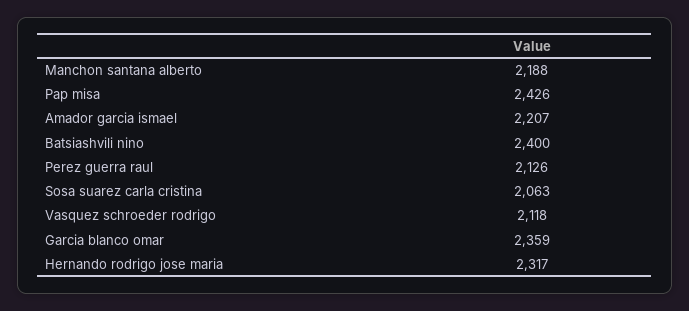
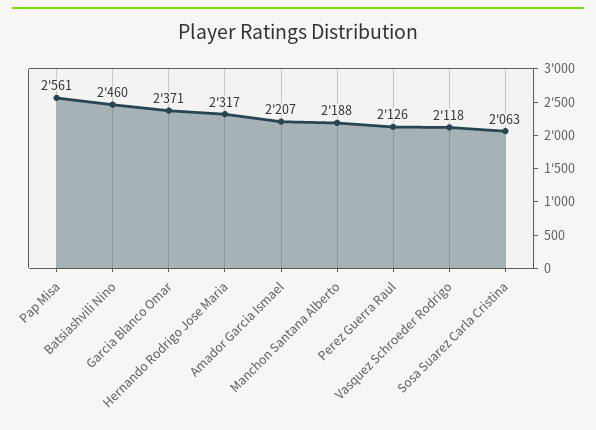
  {
    "Manchon santana alberto": 2188,
-   "Pap misa": 2426,
+   "Pap misa": 2561,
    "Amador garcia ismael": 2207,
-   "Batsiashvili nino": 2400,
+   "Batsiashvili nino": 2460,
    "Perez guerra raul": 2126,
    "Sosa suarez carla cristina": 2063,
    "Vasquez schroeder rodrigo": 2118,
-   "Garcia blanco omar": 2359,
+   "Garcia blanco omar": 2371,
    "Hernando rodrigo jose maria": 2317
  }

